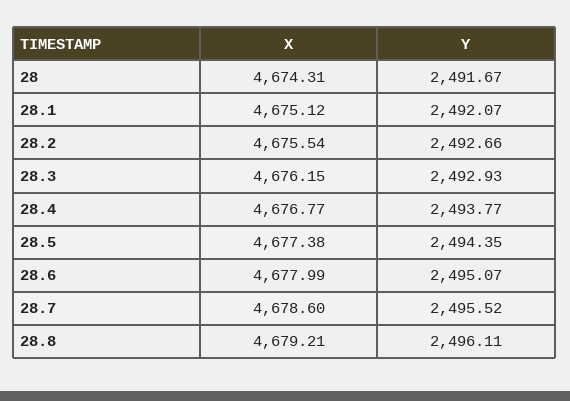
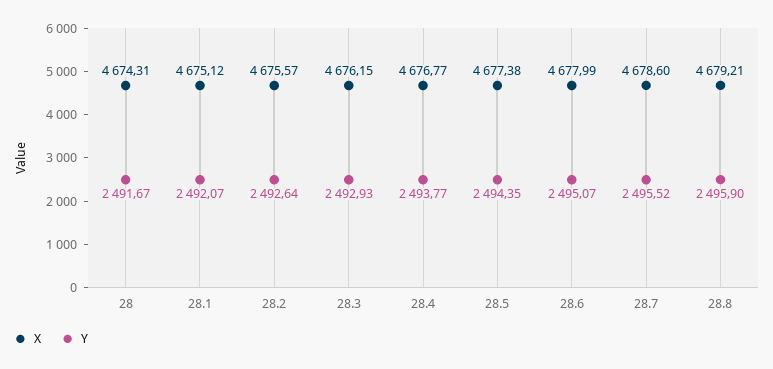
  {
    "X": {
      "28": 4674.31,
      "28.1": 4675.12,
-     "28.2": 4675.54,
+     "28.2": 4675.57,
      "28.3": 4676.15,
      "28.4": 4676.77,
      "28.5": 4677.38,
      "28.6": 4677.99,
      "28.7": 4678.6,
      "28.8": 4679.21
    },
    "Y": {
      "28": 2491.67,
      "28.1": 2492.07,
-     "28.2": 2492.66,
+     "28.2": 2492.64,
      "28.3": 2492.93,
      "28.4": 2493.77,
      "28.5": 2494.35,
      "28.6": 2495.07,
      "28.7": 2495.52,
-     "28.8": 2496.11
+     "28.8": 2495.9
    }
  }

